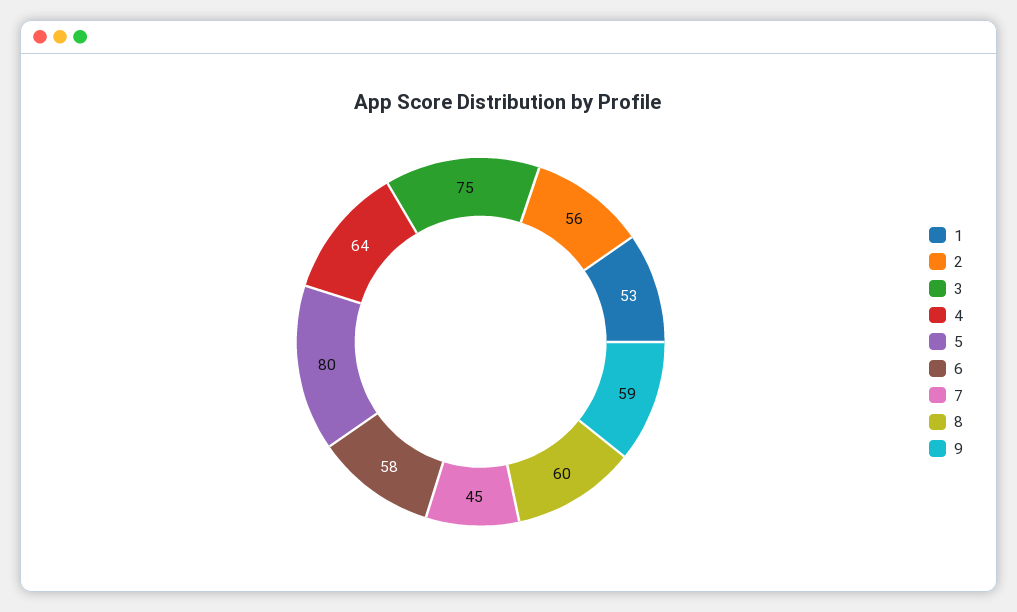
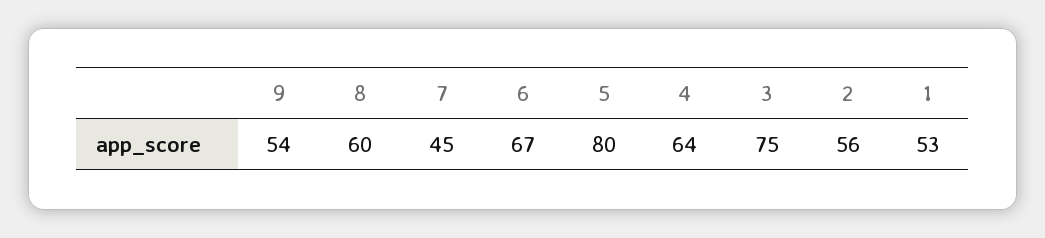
  {
    "1": 53,
    "2": 56,
    "3": 75,
    "4": 64,
    "5": 80,
-   "6": 58,
+   "6": 67,
    "7": 45,
    "8": 60,
-   "9": 59
+   "9": 54
  }

